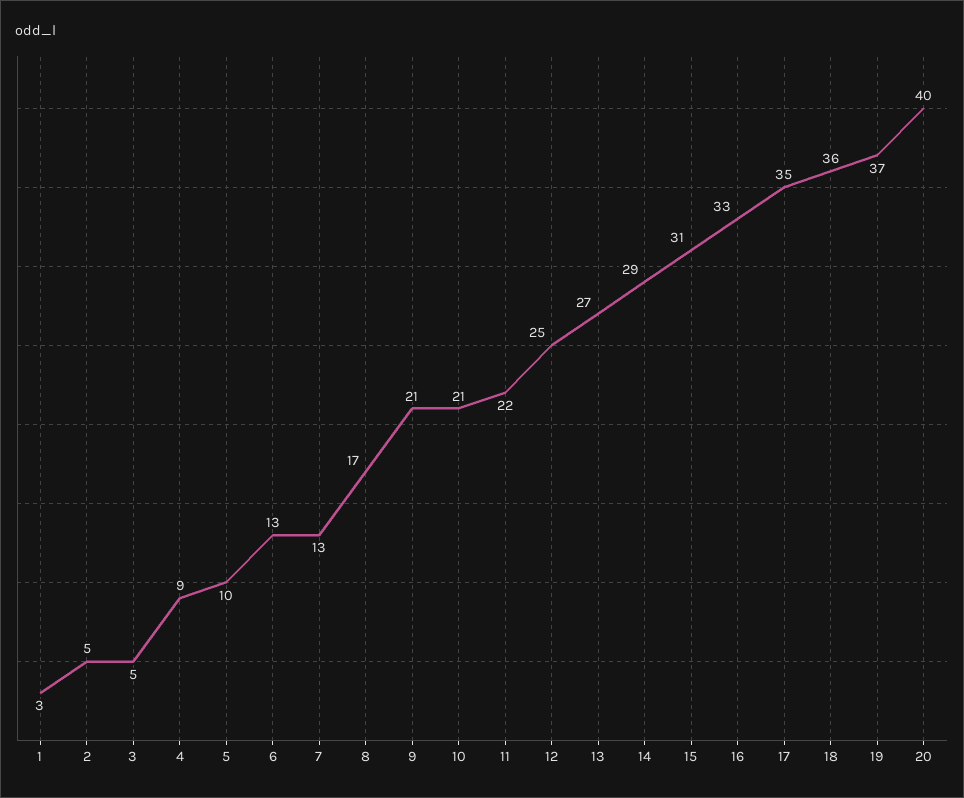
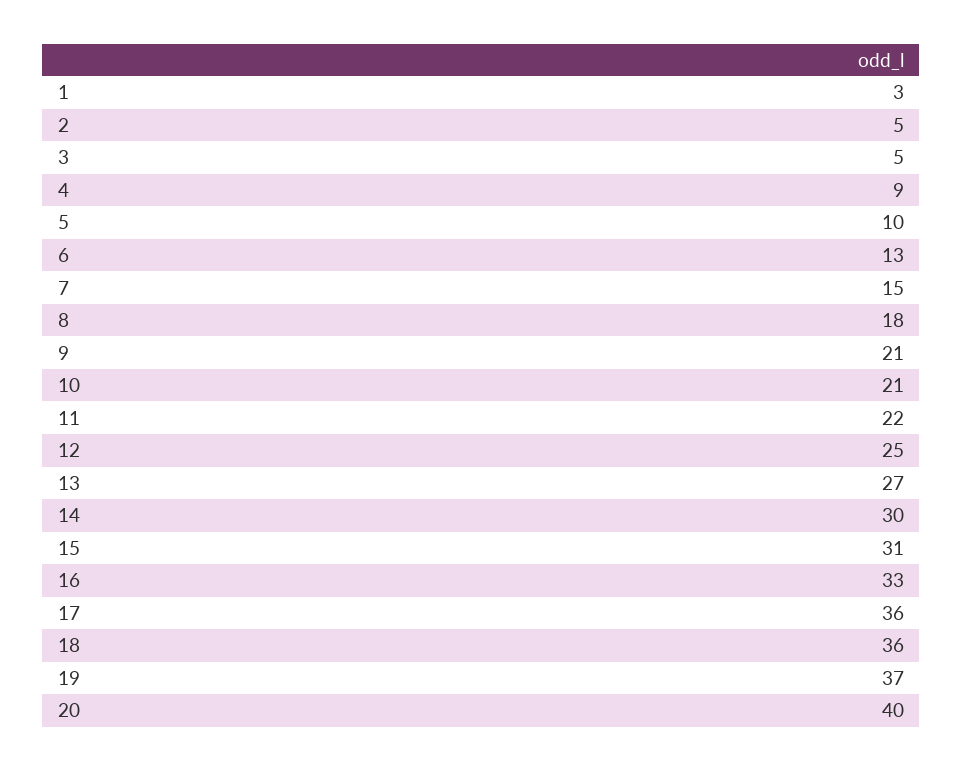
  {
    "1": 3,
    "2": 5,
    "3": 5,
    "4": 9,
    "5": 10,
    "6": 13,
-   "7": 13,
+   "7": 15,
-   "8": 17,
+   "8": 18,
    "9": 21,
    "10": 21,
    "11": 22,
    "12": 25,
    "13": 27,
-   "14": 29,
+   "14": 30,
    "15": 31,
    "16": 33,
-   "17": 35,
+   "17": 36,
    "18": 36,
    "19": 37,
    "20": 40
  }

